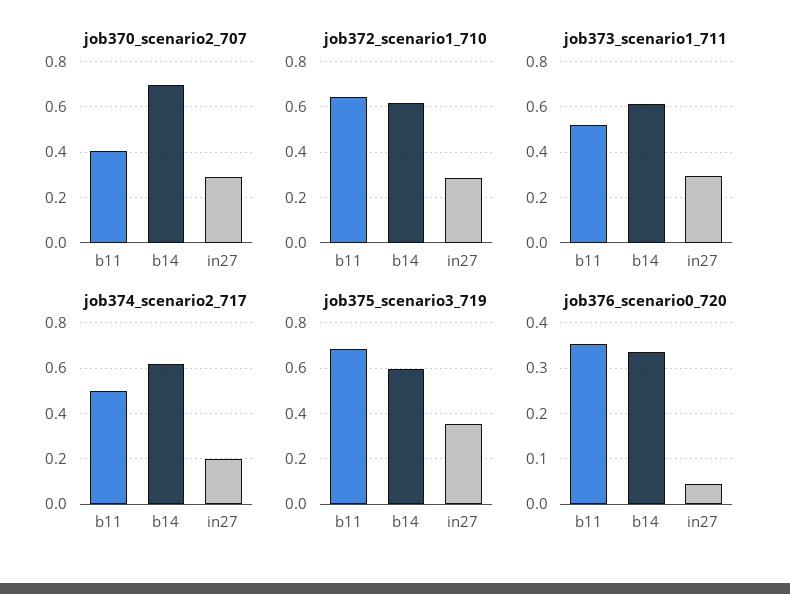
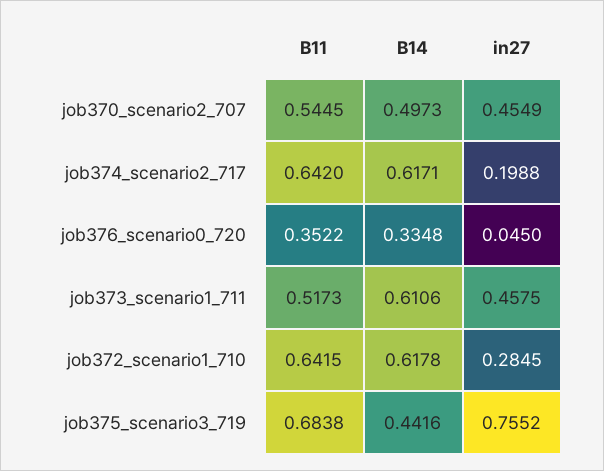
  {
    "job370_scenario2_707": {
-     "b11": 0.4,
+     "b11": 0.5445,
-     "b14": 0.7,
+     "b14": 0.4973,
-     "in27": 0.3
+     "in27": 0.4549
    },
    "job372_scenario1_710": {
      "b11": 0.6415,
      "b14": 0.6178,
      "in27": 0.2845
    },
    "job373_scenario1_711": {
      "b11": 0.5173,
      "b14": 0.6106,
-     "in27": 0.3
+     "in27": 0.4575
    },
    "job374_scenario2_717": {
-     "b11": 0.5,
+     "b11": 0.642,
      "b14": 0.6171,
      "in27": 0.1988
    },
    "job375_scenario3_719": {
      "b11": 0.6838,
-     "b14": 0.6,
+     "b14": 0.4416,
-     "in27": 0.35
+     "in27": 0.7552
    },
    "job376_scenario0_720": {
      "b11": 0.3522,
      "b14": 0.3348,
      "in27": 0.045
    }
  }

